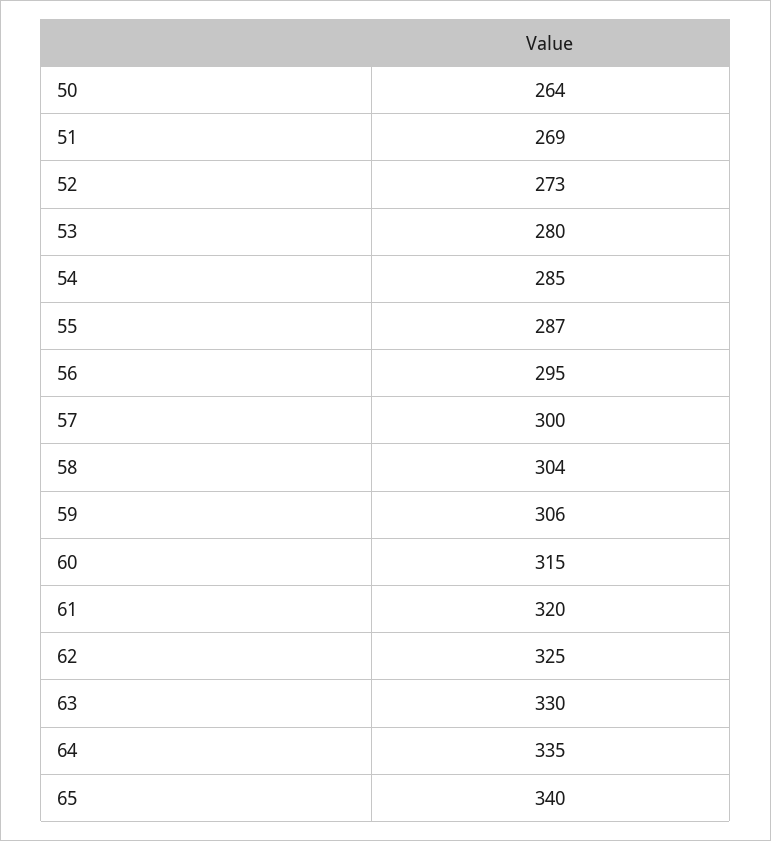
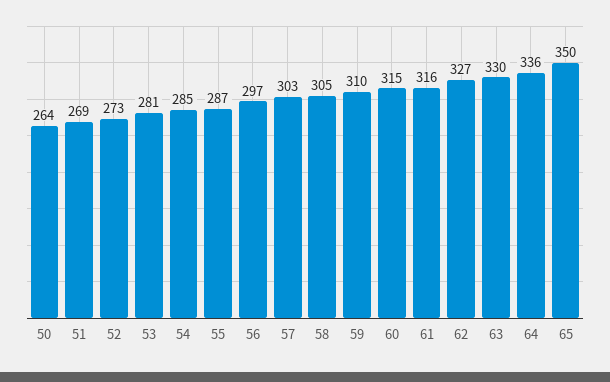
  {
    "50": 264,
    "51": 269,
    "52": 273,
-   "53": 280,
+   "53": 281,
    "54": 285,
    "55": 287,
-   "56": 295,
+   "56": 297,
-   "57": 300,
+   "57": 303,
-   "58": 304,
+   "58": 305,
-   "59": 306,
+   "59": 310,
    "60": 315,
-   "61": 320,
+   "61": 316,
-   "62": 325,
+   "62": 327,
    "63": 330,
-   "64": 335,
+   "64": 336,
-   "65": 340
+   "65": 350
  }

